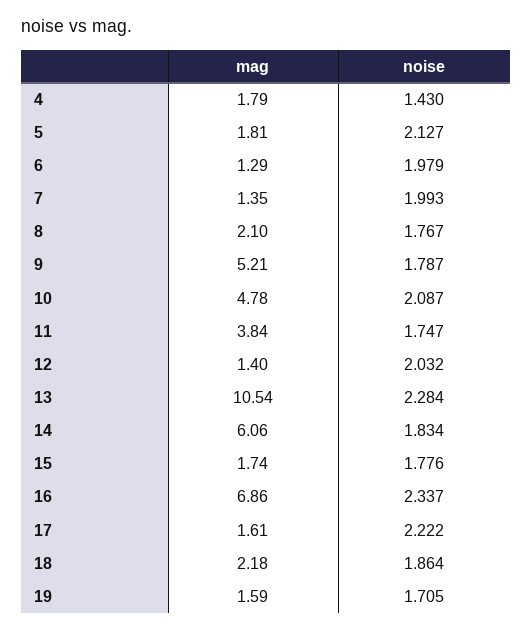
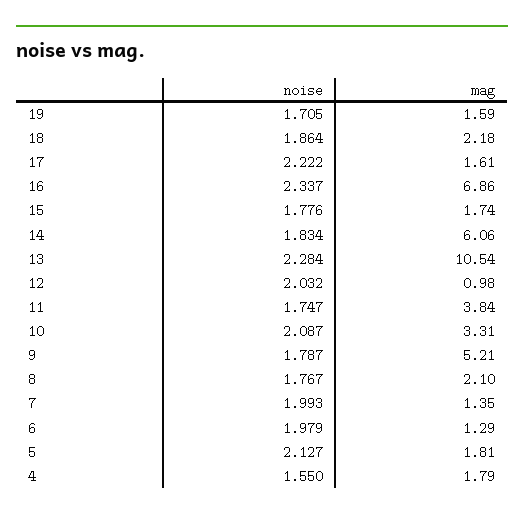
  {
    "mag": {
      "4": 1.79,
      "5": 1.81,
      "6": 1.29,
      "7": 1.35,
      "8": 2.1,
      "9": 5.21,
-     "10": 4.78,
+     "10": 3.31,
      "11": 3.84,
-     "12": 1.4,
+     "12": 0.98,
      "13": 10.54,
      "14": 6.06,
      "15": 1.74,
      "16": 6.86,
      "17": 1.61,
      "18": 2.18,
      "19": 1.59
    },
    "noise": {
-     "4": 1.43,
+     "4": 1.55,
      "5": 2.127,
      "6": 1.979,
      "7": 1.993,
      "8": 1.767,
      "9": 1.787,
      "10": 2.087,
      "11": 1.747,
      "12": 2.032,
      "13": 2.284,
      "14": 1.834,
      "15": 1.776,
      "16": 2.337,
      "17": 2.222,
      "18": 1.864,
      "19": 1.705
    }
  }

